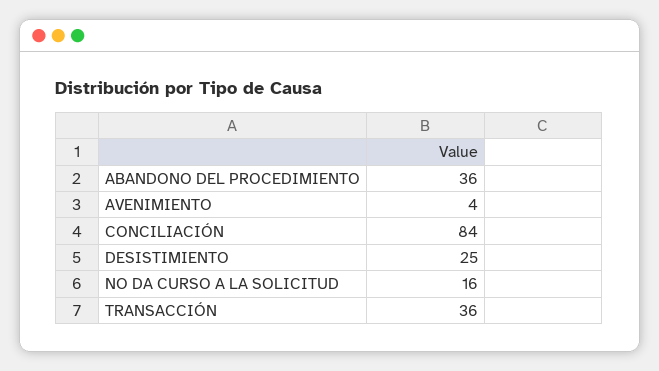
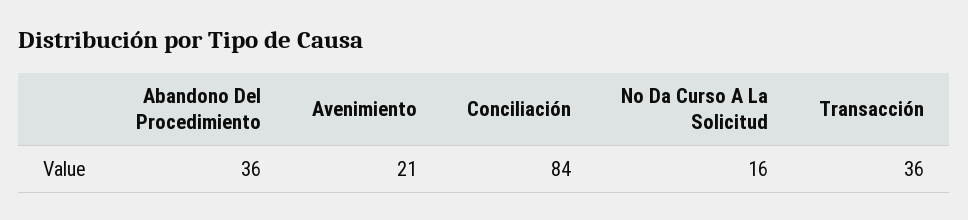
  {
    "ABANDONO DEL PROCEDIMIENTO": 36,
-   "AVENIMIENTO": 4,
+   "AVENIMIENTO": 21,
    "CONCILIACIÓN": 84,
-   "DESISTIMIENTO": 25,
    "NO DA CURSO A LA SOLICITUD": 16,
    "TRANSACCIÓN": 36
  }

